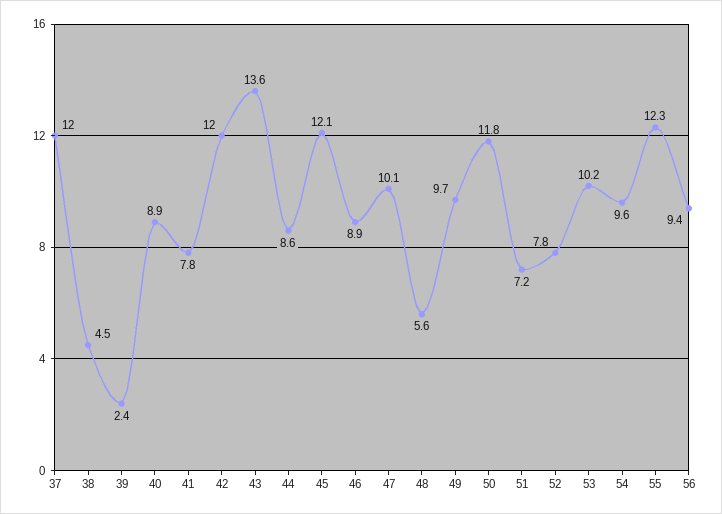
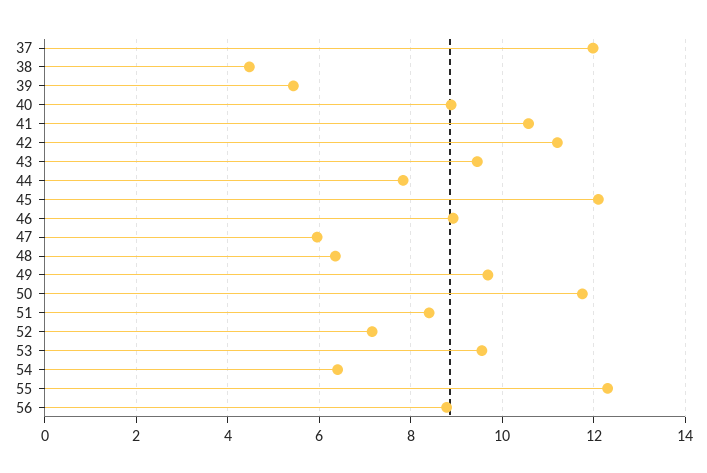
  {
    "37": 12,
    "38": 4.5,
-   "39": 2.4,
+   "39": 5.4,
    "40": 8.9,
-   "41": 7.8,
+   "41": 10.6,
-   "42": 12,
+   "42": 11.2,
-   "43": 13.6,
+   "43": 9.4,
-   "44": 8.6,
+   "44": 7.8,
    "45": 12.1,
    "46": 8.9,
-   "47": 10.1,
+   "47": 6,
-   "48": 5.6,
+   "48": 6.4,
    "49": 9.7,
    "50": 11.8,
-   "51": 7.2,
+   "51": 8.4,
-   "52": 7.8,
+   "52": 7.2,
-   "53": 10.2,
+   "53": 9.6,
-   "54": 9.6,
+   "54": 6.4,
    "55": 12.3,
-   "56": 9.4
+   "56": 8.8
  }

